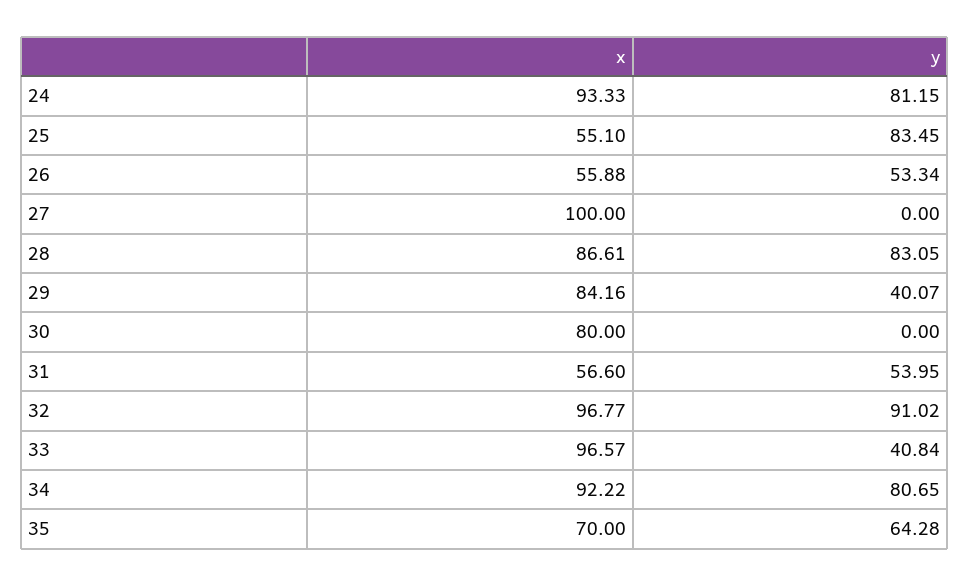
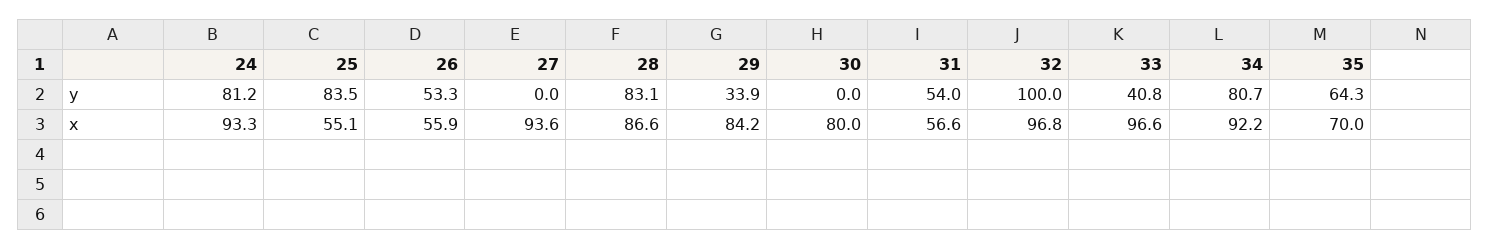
  {
    "x": {
      "24": 93.33,
      "25": 55.1,
      "26": 55.88,
-     "27": 100,
+     "27": 93.6,
      "28": 86.61,
      "29": 84.16,
      "30": 80,
      "31": 56.6,
      "32": 96.77,
      "33": 96.57,
      "34": 92.22,
      "35": 70
    },
    "y": {
      "24": 81.15,
      "25": 83.45,
      "26": 53.34,
      "27": 0,
      "28": 83.05,
-     "29": 40.07,
+     "29": 33.9,
      "30": 0,
      "31": 53.95,
-     "32": 91.02,
+     "32": 100,
      "33": 40.84,
      "34": 80.65,
      "35": 64.28
    }
  }

